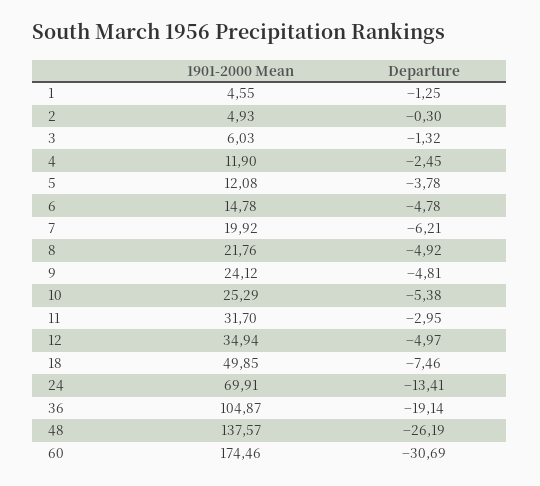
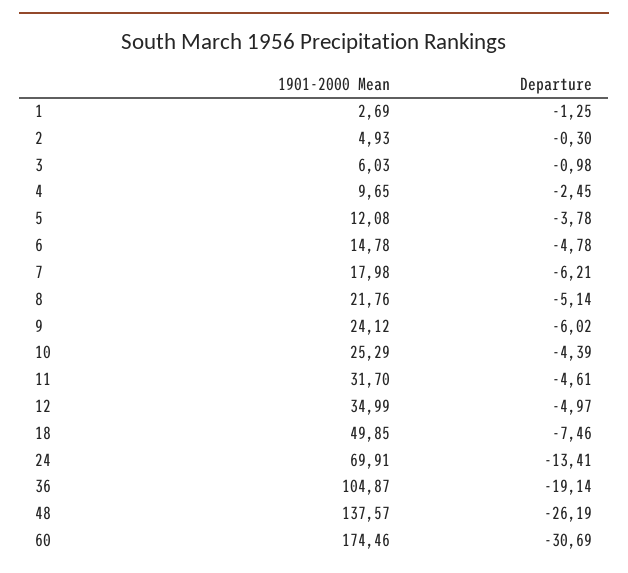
  {
    "1901-2000 Mean": {
-     "1": 4.55,
+     "1": 2.69,
      "2": 4.93,
      "3": 6.03,
-     "4": 11.9,
+     "4": 9.65,
      "5": 12.08,
      "6": 14.78,
-     "7": 19.92,
+     "7": 17.98,
      "8": 21.76,
      "9": 24.12,
      "10": 25.29,
      "11": 31.7,
-     "12": 34.94,
+     "12": 34.99,
      "18": 49.85,
      "24": 69.91,
      "36": 104.87,
      "48": 137.57,
      "60": 174.46
    },
    "Departure": {
      "1": -1.25,
      "2": -0.3,
-     "3": -1.32,
+     "3": -0.98,
      "4": -2.45,
      "5": -3.78,
      "6": -4.78,
      "7": -6.21,
-     "8": -4.92,
+     "8": -5.14,
-     "9": -4.81,
+     "9": -6.02,
-     "10": -5.38,
+     "10": -4.39,
-     "11": -2.95,
+     "11": -4.61,
      "12": -4.97,
      "18": -7.46,
      "24": -13.41,
      "36": -19.14,
      "48": -26.19,
      "60": -30.69
    }
  }

